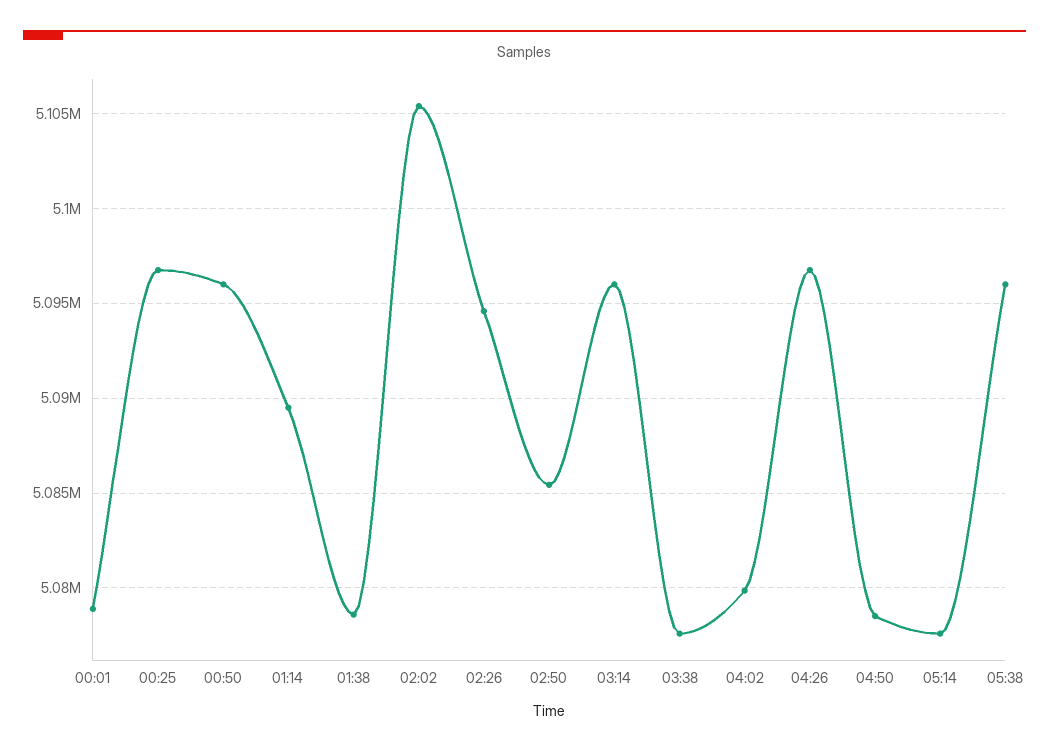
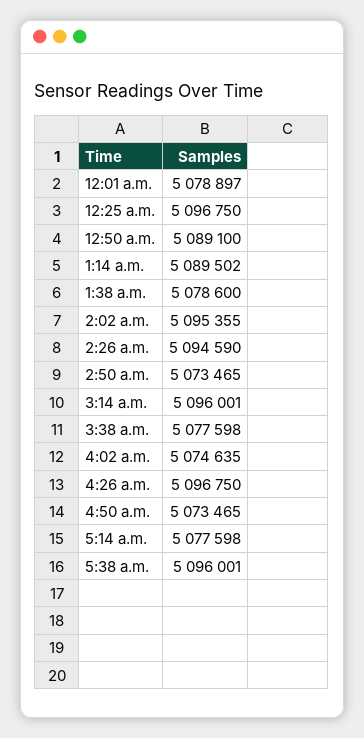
  {
    "00:01": 5078897,
    "00:25": 5096750,
-   "00:50": 5096000,
+   "00:50": 5089100,
    "01:14": 5089502,
    "01:38": 5078600,
-   "02:02": 5105500,
+   "02:02": 5095355,
    "02:26": 5094590,
-   "02:50": 5085500,
+   "02:50": 5073465,
    "03:14": 5096001,
    "03:38": 5077598,
-   "04:02": 5080000,
+   "04:02": 5074635,
    "04:26": 5096750,
-   "04:50": 5078500,
+   "04:50": 5073465,
    "05:14": 5077598,
    "05:38": 5096001
  }

